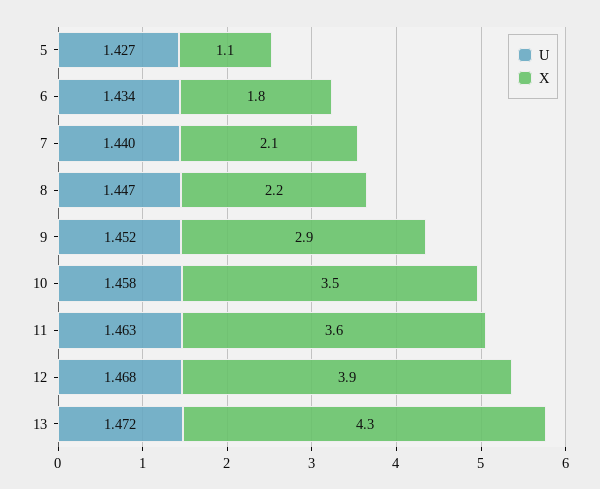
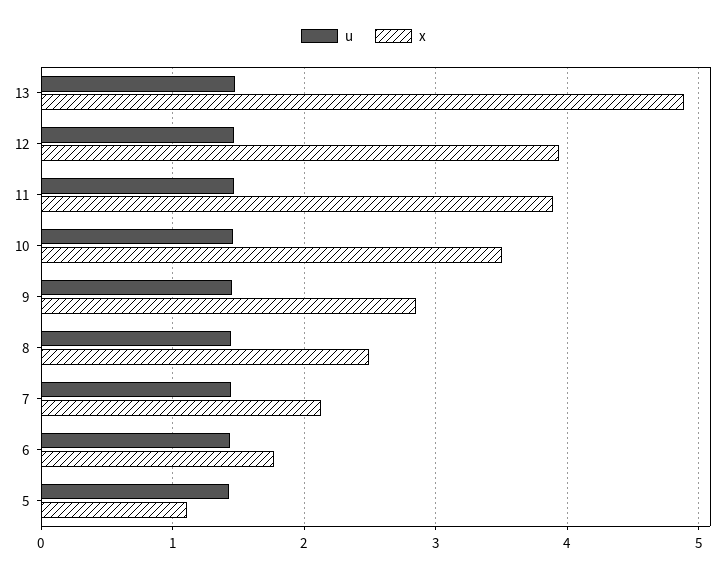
  {
    "U": {
      "5": 1.427,
      "6": 1.434,
      "7": 1.44,
      "8": 1.447,
      "9": 1.452,
      "10": 1.458,
      "11": 1.463,
      "12": 1.468,
      "13": 1.472
    },
    "X": {
      "5": 1.1,
      "6": 1.8,
      "7": 2.1,
-     "8": 2.2,
+     "8": 2.5,
      "9": 2.9,
      "10": 3.5,
-     "11": 3.6,
+     "11": 3.9,
      "12": 3.9,
-     "13": 4.3
+     "13": 4.9
    }
  }

